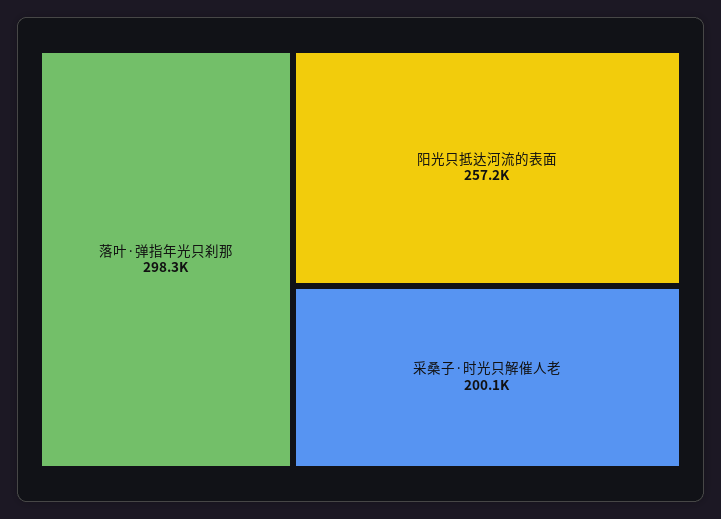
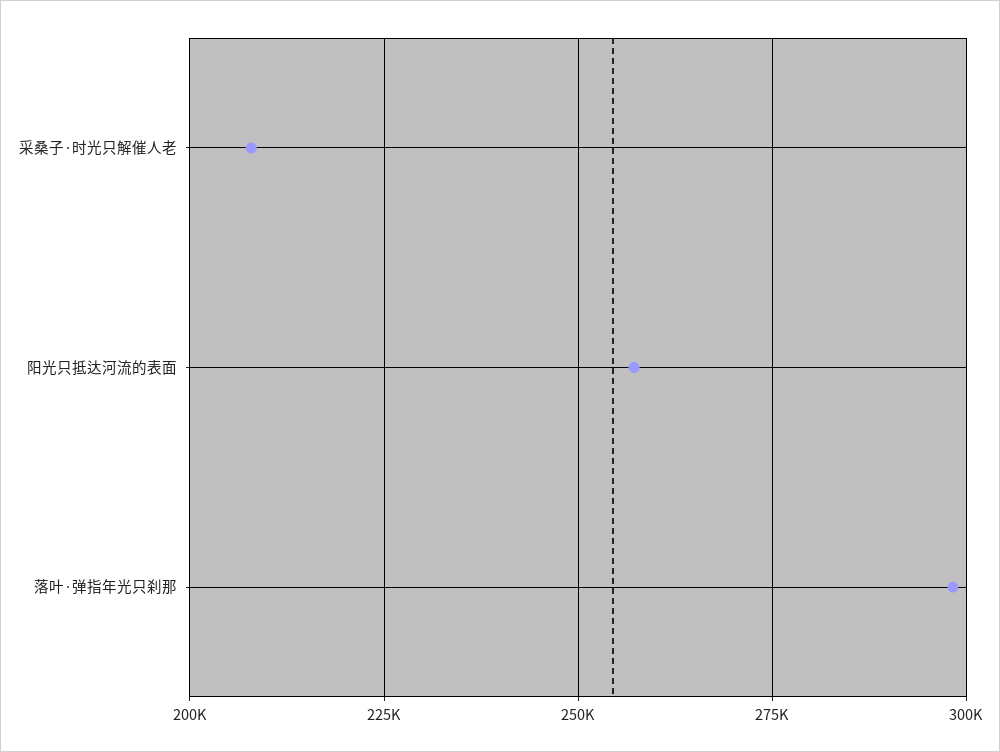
  {
    "落叶·弹指年光只刹那": 298300,
    "阳光只抵达河流的表面": 257200,
-   "采桑子·时光只解催人老": 200100
+   "采桑子·时光只解催人老": 207500
  }

